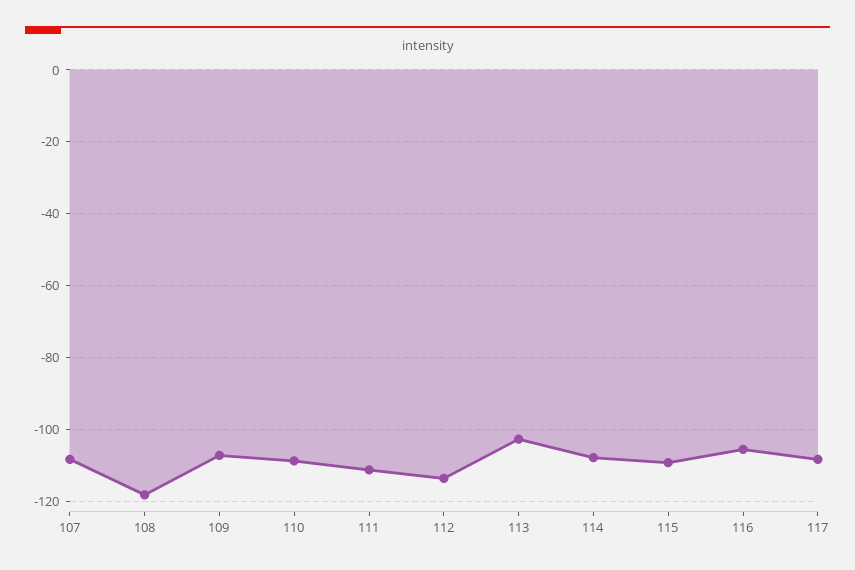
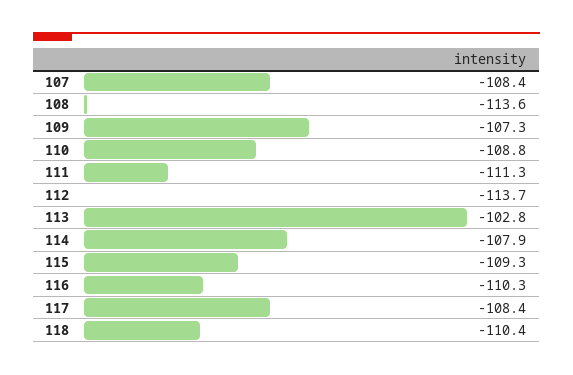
  {
    "107": -108.4,
-   "108": -118,
+   "108": -113.6,
    "109": -107.3,
    "110": -108.8,
    "111": -111.3,
    "112": -113.7,
    "113": -102.8,
    "114": -107.9,
    "115": -109.3,
-   "116": -106,
+   "116": -110.3,
-   "117": -108.4
+   "117": -108.4,
+   "118": -110.4
  }

